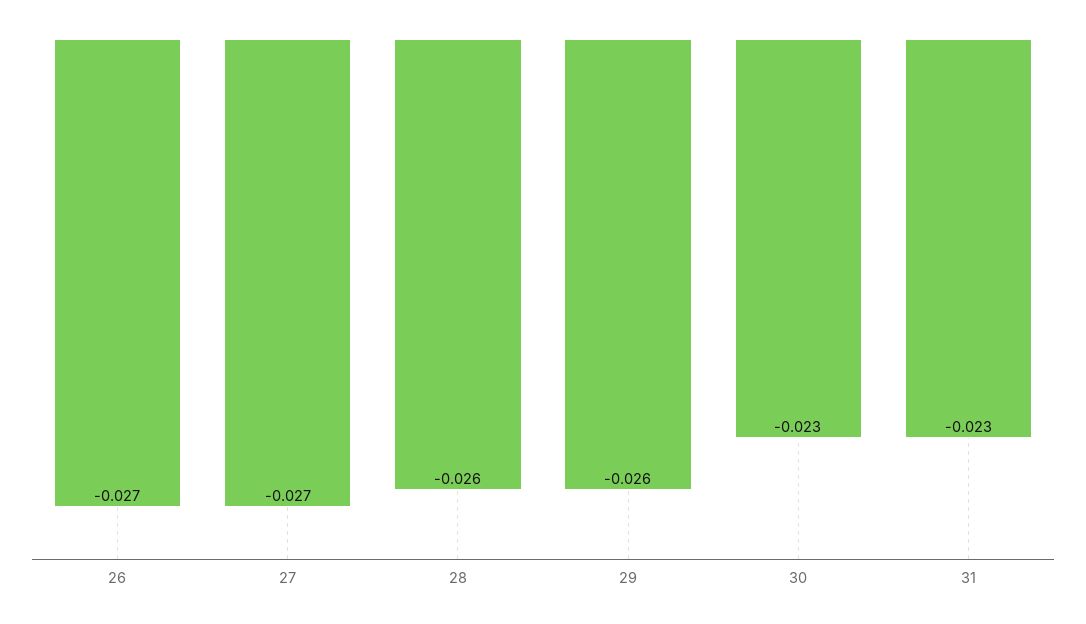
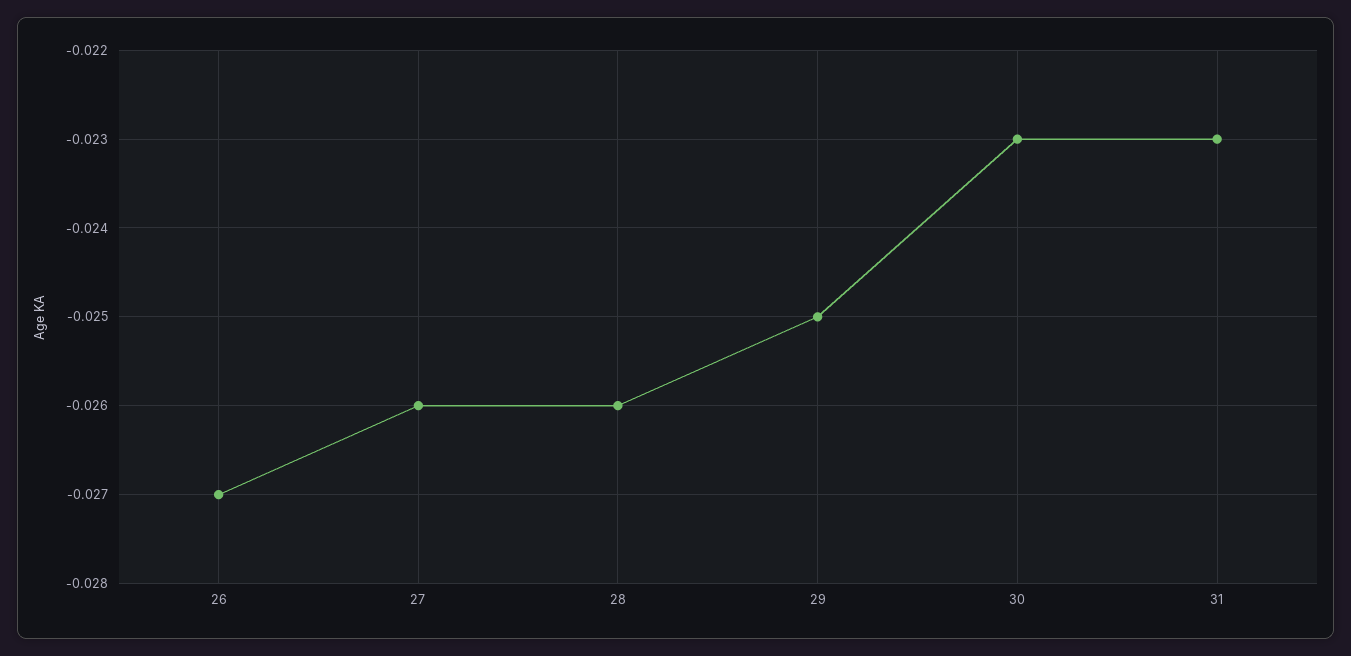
  {
    "26": -0.027,
-   "27": -0.027,
+   "27": -0.026,
    "28": -0.026,
-   "29": -0.026,
+   "29": -0.025,
    "30": -0.023,
    "31": -0.023
  }

